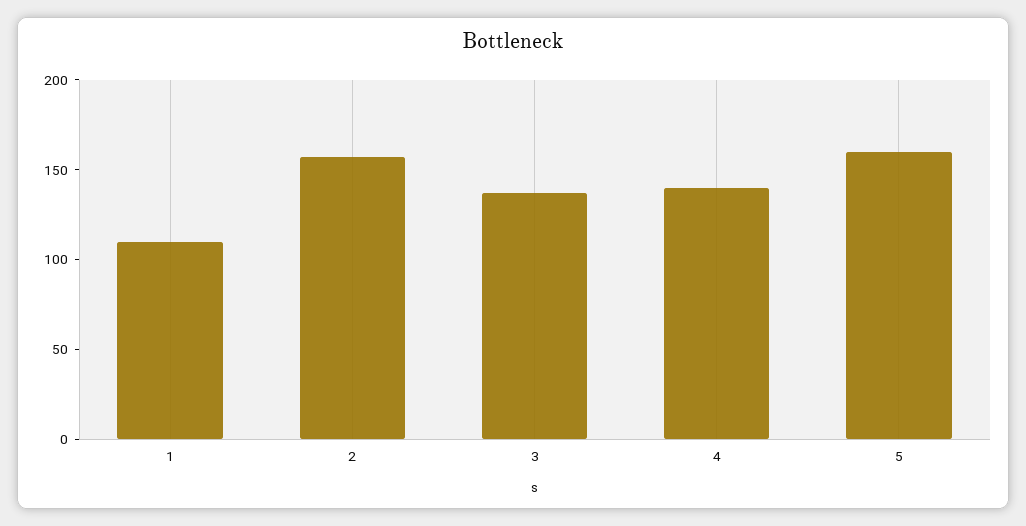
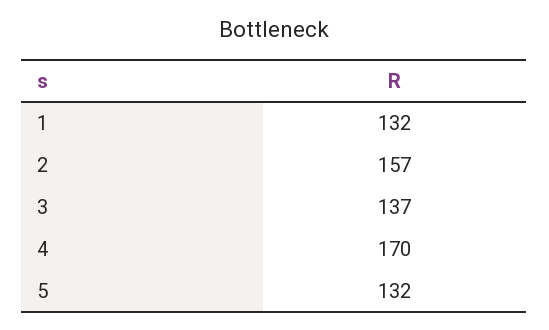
  {
-   "1": 110,
+   "1": 132,
    "2": 157,
    "3": 137,
-   "4": 140,
+   "4": 170,
-   "5": 160
+   "5": 132
  }

